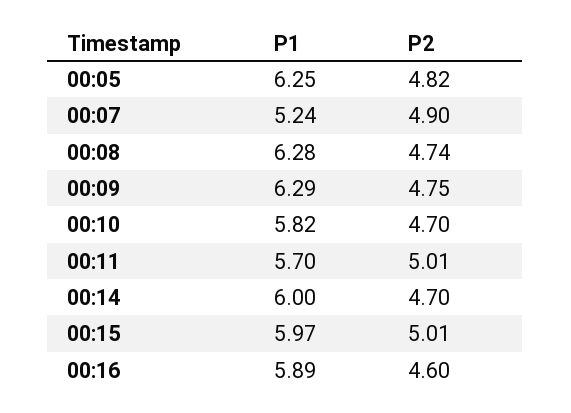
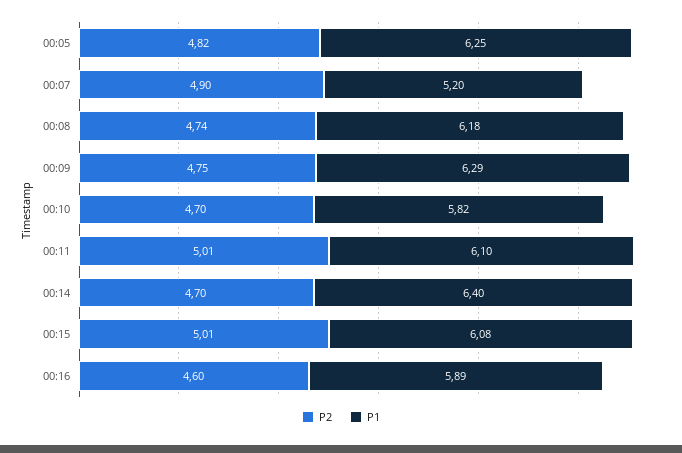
  {
    "P1": {
      "00:05": 6.25,
-     "00:07": 5.24,
+     "00:07": 5.2,
-     "00:08": 6.28,
+     "00:08": 6.18,
      "00:09": 6.29,
      "00:10": 5.82,
-     "00:11": 5.7,
+     "00:11": 6.1,
-     "00:14": 6,
+     "00:14": 6.4,
-     "00:15": 5.97,
+     "00:15": 6.08,
      "00:16": 5.89
    },
    "P2": {
      "00:05": 4.82,
      "00:07": 4.9,
      "00:08": 4.74,
      "00:09": 4.75,
      "00:10": 4.7,
      "00:11": 5.01,
      "00:14": 4.7,
      "00:15": 5.01,
      "00:16": 4.6
    }
  }

